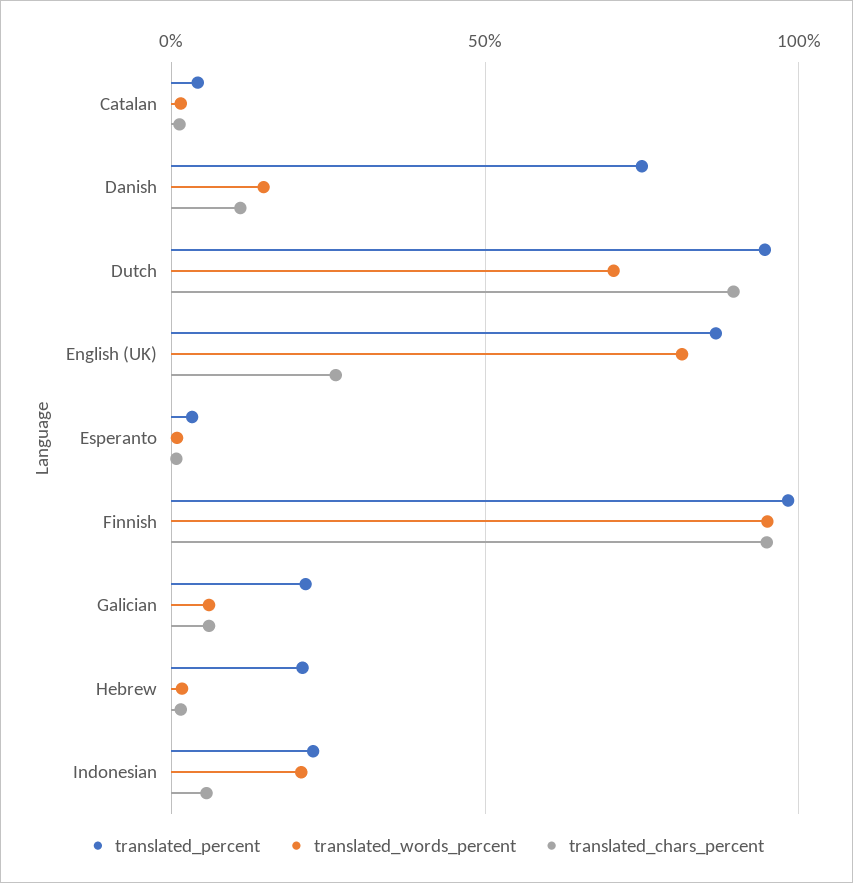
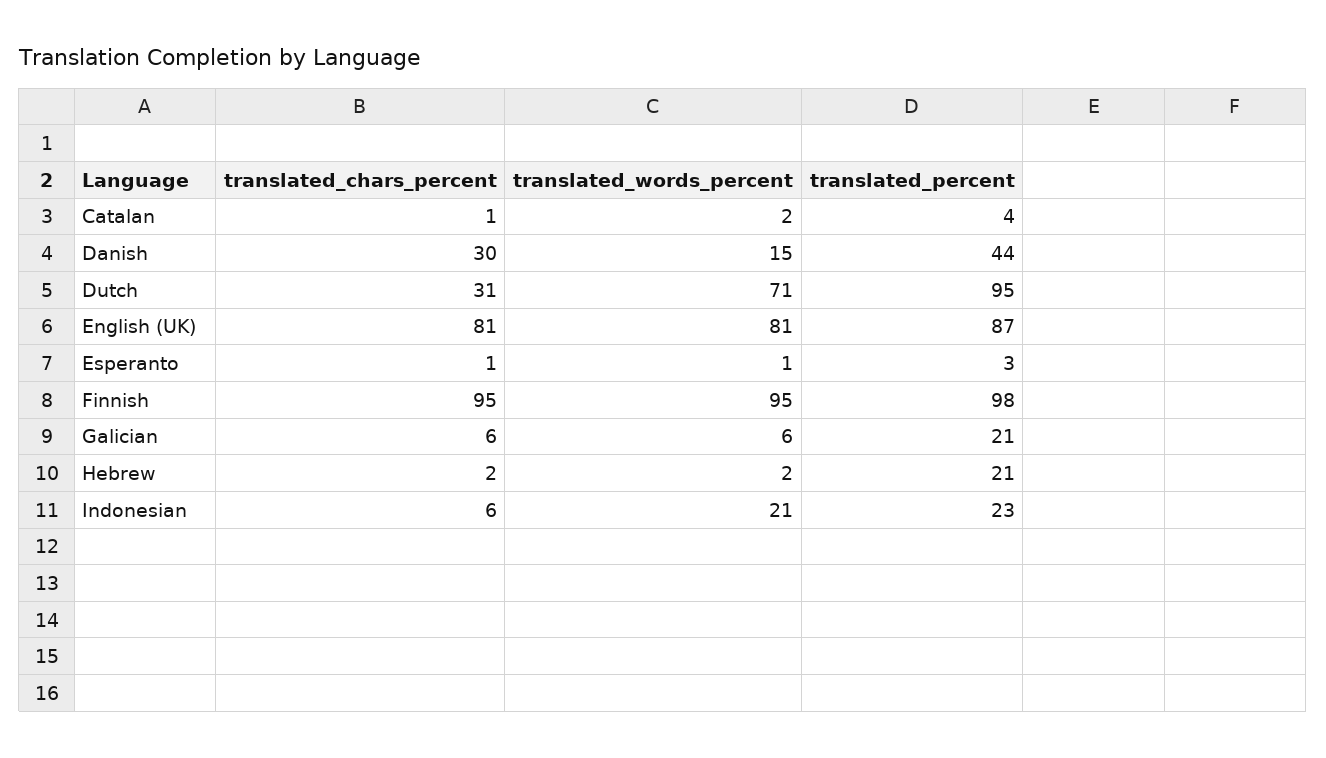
  {
    "translated_percent": {
      "Catalan": 4,
-     "Danish": 75,
+     "Danish": 44,
      "Dutch": 95,
      "English (UK)": 87,
      "Esperanto": 3,
      "Finnish": 98,
      "Galician": 21,
      "Hebrew": 21,
      "Indonesian": 23
    },
    "translated_words_percent": {
      "Catalan": 2,
      "Danish": 15,
      "Dutch": 71,
      "English (UK)": 81,
      "Esperanto": 1,
      "Finnish": 95,
      "Galician": 6,
      "Hebrew": 2,
      "Indonesian": 21
    },
    "translated_chars_percent": {
      "Catalan": 1,
-     "Danish": 10,
+     "Danish": 30,
-     "Dutch": 90,
+     "Dutch": 31,
-     "English (UK)": 25,
+     "English (UK)": 81,
      "Esperanto": 1,
      "Finnish": 95,
      "Galician": 6,
      "Hebrew": 2,
      "Indonesian": 6
    }
  }

